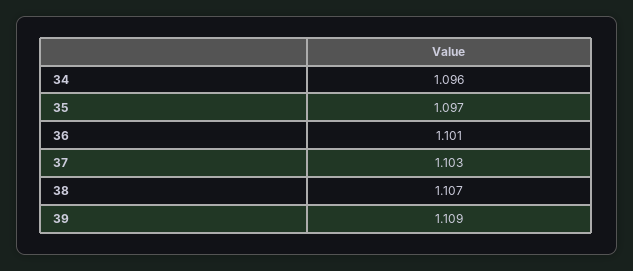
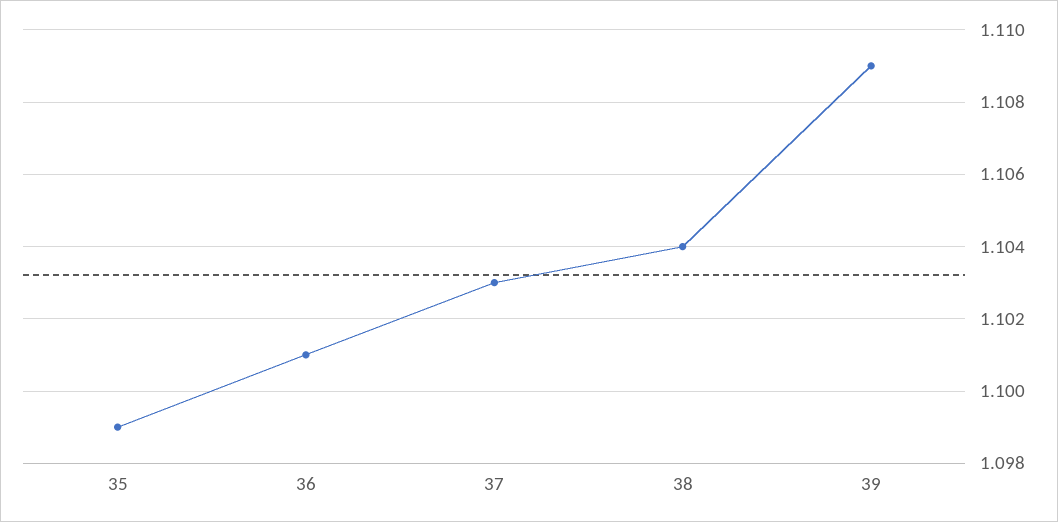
  {
-   "34": 1.096,
-   "35": 1.097,
+   "35": 1.099,
    "36": 1.101,
    "37": 1.103,
-   "38": 1.107,
+   "38": 1.104,
    "39": 1.109
  }

